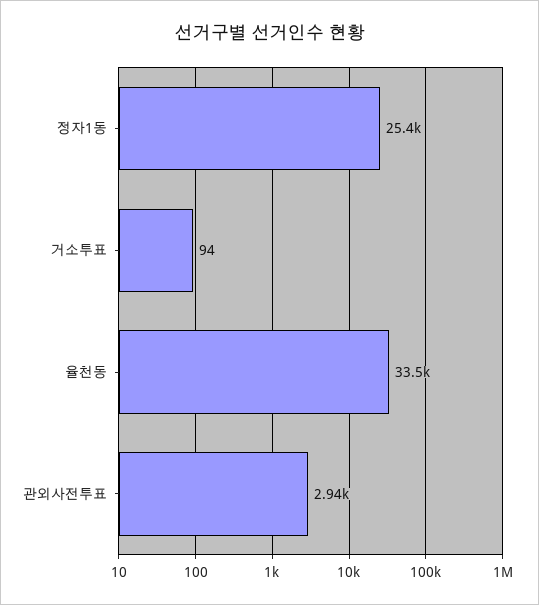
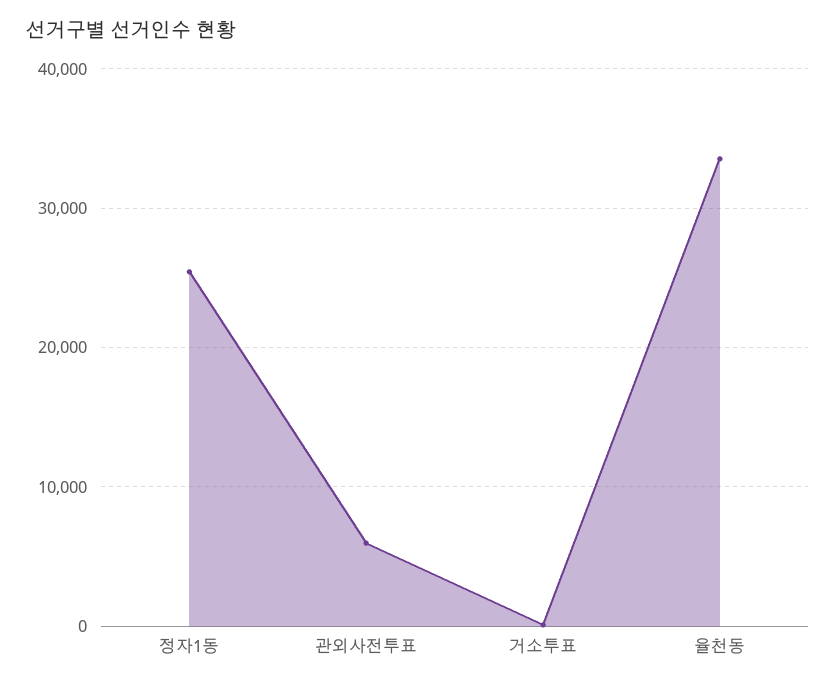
  {
    "정자1동": 25400,
    "거소투표": 94,
    "율천동": 33500,
-   "관외사전투표": 2940
+   "관외사전투표": 6000
  }

